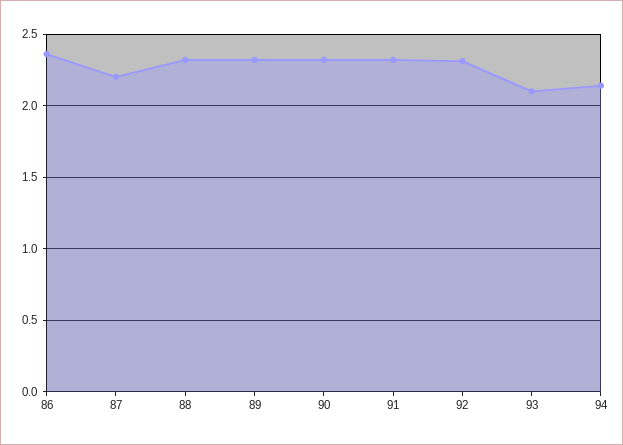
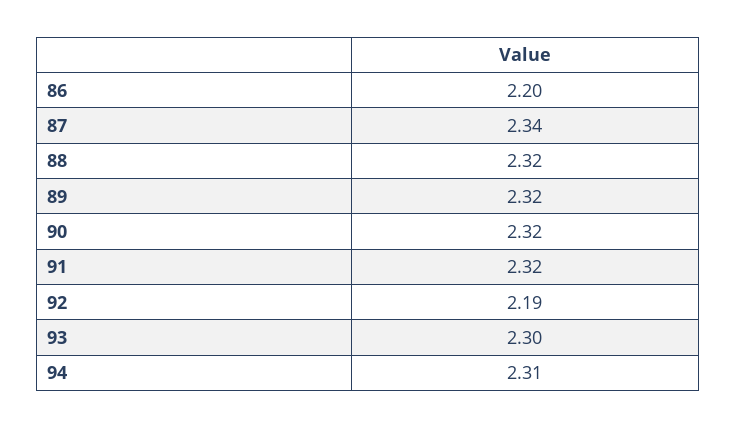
  {
-   "86": 2.35,
+   "86": 2.2,
-   "87": 2.2,
+   "87": 2.34,
    "88": 2.32,
    "89": 2.32,
    "90": 2.32,
    "91": 2.32,
-   "92": 2.3,
+   "92": 2.19,
-   "93": 2.1,
+   "93": 2.3,
-   "94": 2.15
+   "94": 2.31
  }

